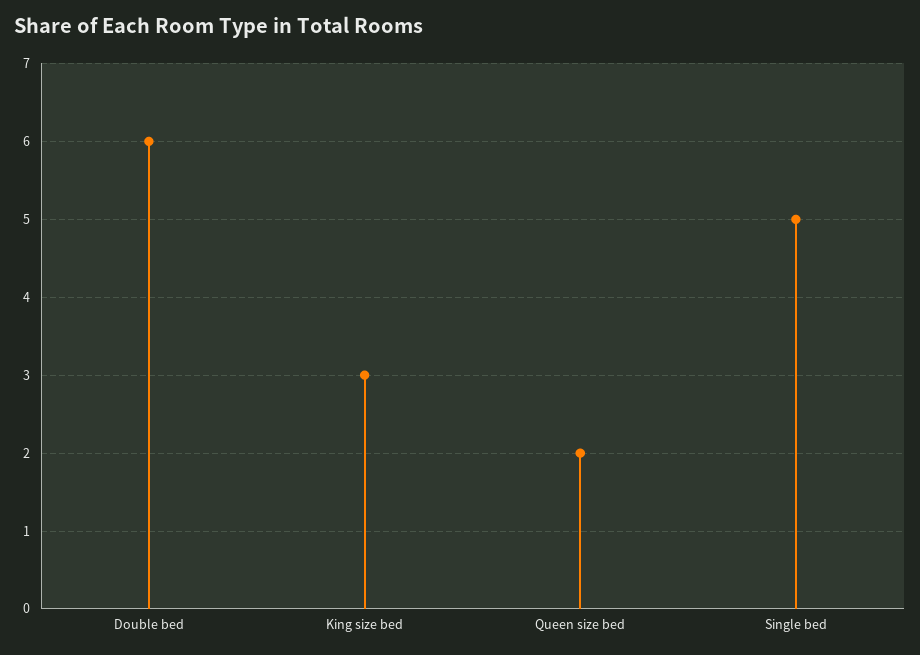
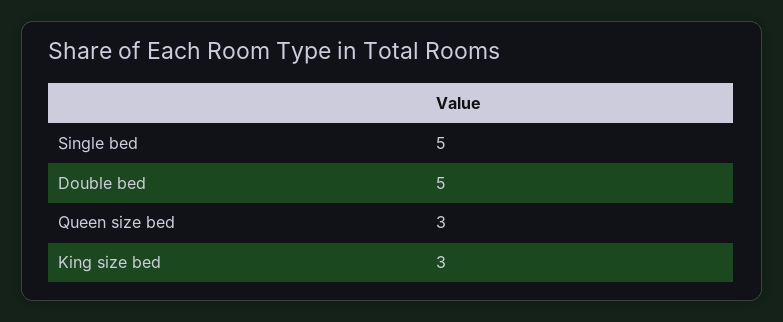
  {
-   "Double bed": 6,
+   "Double bed": 5,
    "King size bed": 3,
-   "Queen size bed": 2,
+   "Queen size bed": 3,
    "Single bed": 5
  }

